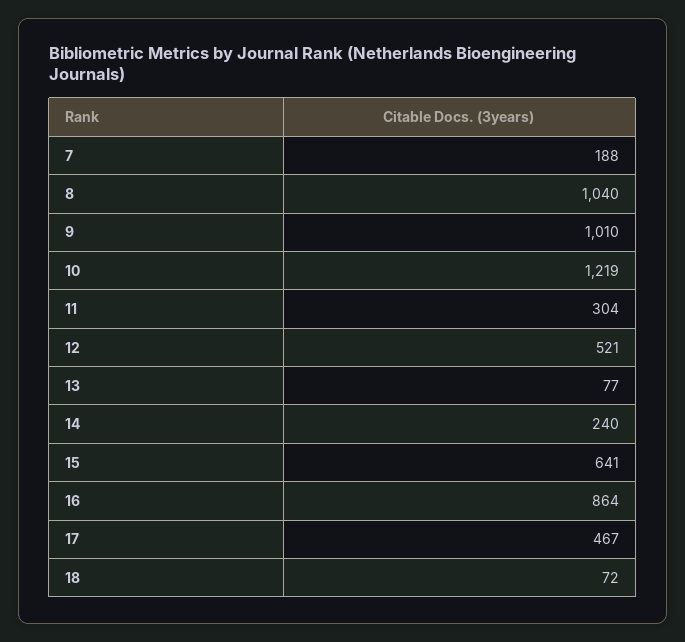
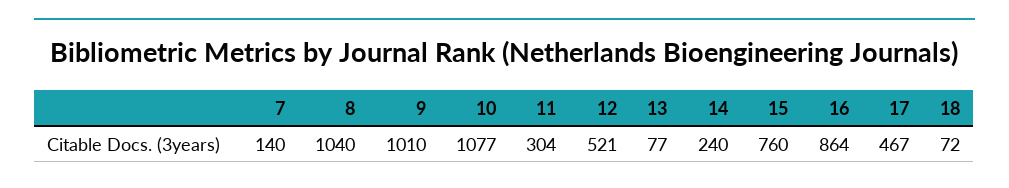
  {
-   "7": 188,
+   "7": 140,
    "8": 1040,
    "9": 1010,
-   "10": 1219,
+   "10": 1077,
    "11": 304,
    "12": 521,
    "13": 77,
    "14": 240,
-   "15": 641,
+   "15": 760,
    "16": 864,
    "17": 467,
    "18": 72
  }

